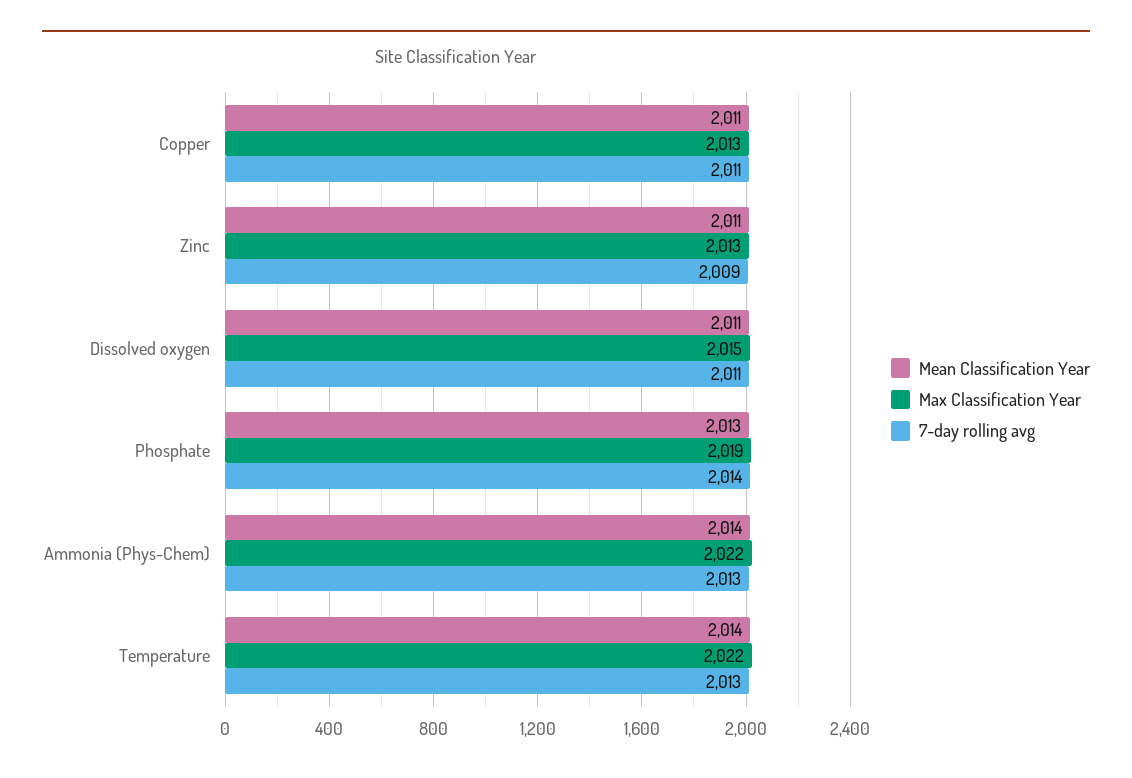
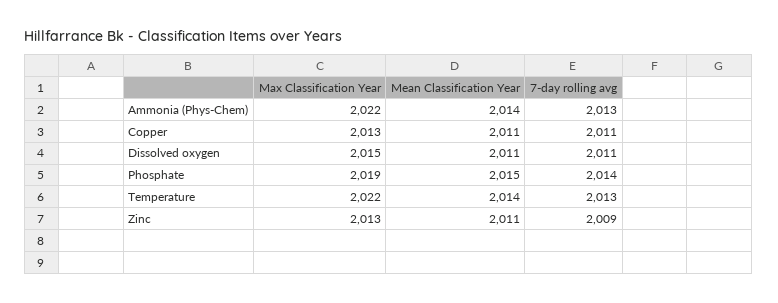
  {
    "Mean Classification Year": {
      "Copper": 2011,
      "Zinc": 2011,
      "Dissolved oxygen": 2011,
-     "Phosphate": 2013,
+     "Phosphate": 2015,
      "Ammonia (Phys-Chem)": 2014,
      "Temperature": 2014
    },
    "Max Classification Year": {
      "Copper": 2013,
      "Zinc": 2013,
      "Dissolved oxygen": 2015,
      "Phosphate": 2019,
      "Ammonia (Phys-Chem)": 2022,
      "Temperature": 2022
    },
    "7-day rolling avg": {
      "Copper": 2011,
      "Zinc": 2009,
      "Dissolved oxygen": 2011,
      "Phosphate": 2014,
      "Ammonia (Phys-Chem)": 2013,
      "Temperature": 2013
    }
  }

